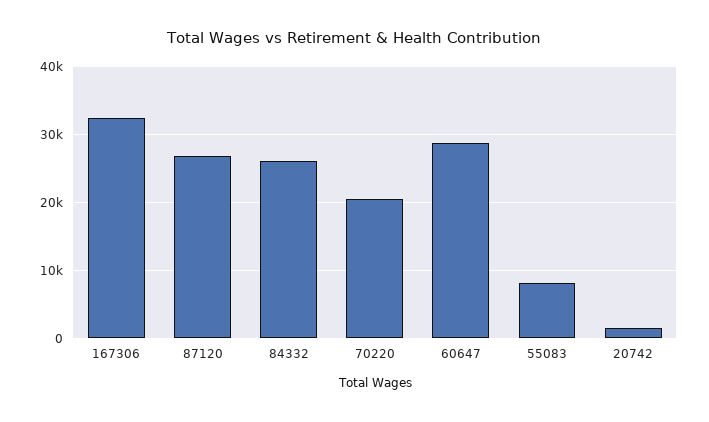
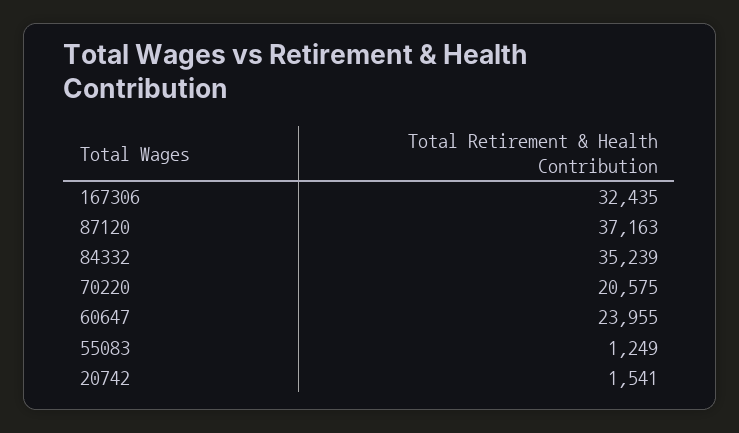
  {
    "167306": 32435,
-   "87120": 27000,
+   "87120": 37163,
-   "84332": 26000,
+   "84332": 35239,
    "70220": 20575,
-   "60647": 29000,
+   "60647": 23955,
-   "55083": 8000,
+   "55083": 1249,
    "20742": 1541
  }

